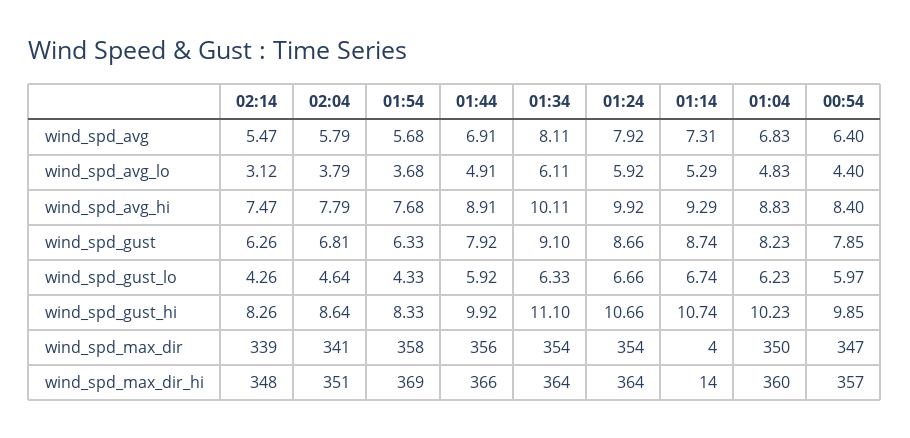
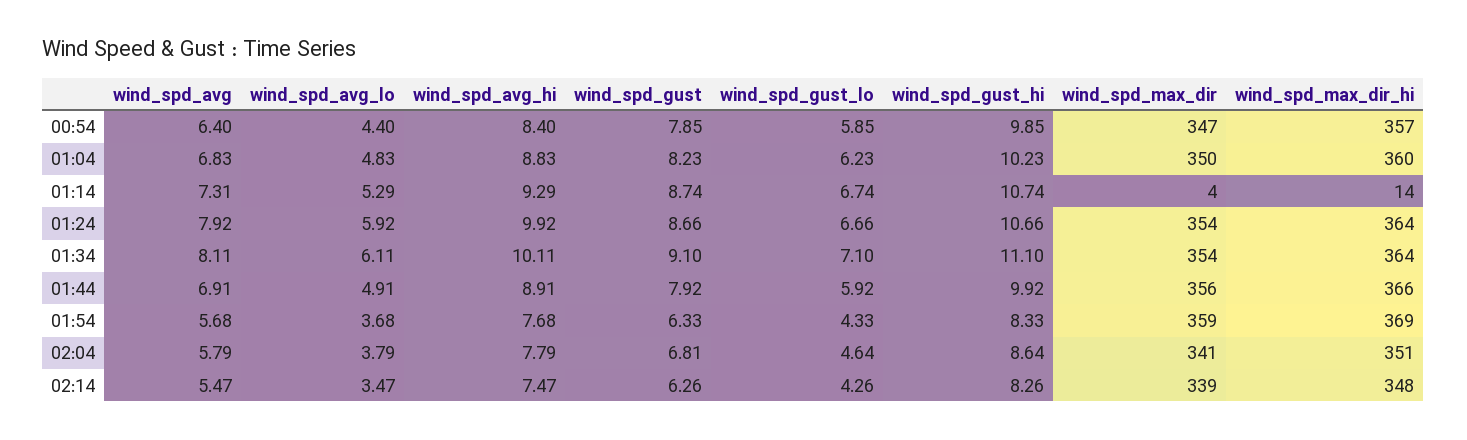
  {
    "02:14": {
      "wind_spd_avg": 5.47,
-     "wind_spd_avg_lo": 3.12,
+     "wind_spd_avg_lo": 3.47,
      "wind_spd_avg_hi": 7.47,
      "wind_spd_gust": 6.26,
      "wind_spd_gust_lo": 4.26,
      "wind_spd_gust_hi": 8.26,
      "wind_spd_max_dir": 339,
      "wind_spd_max_dir_hi": 348
    },
    "02:04": {
      "wind_spd_avg": 5.79,
      "wind_spd_avg_lo": 3.79,
      "wind_spd_avg_hi": 7.79,
      "wind_spd_gust": 6.81,
      "wind_spd_gust_lo": 4.64,
      "wind_spd_gust_hi": 8.64,
      "wind_spd_max_dir": 341,
      "wind_spd_max_dir_hi": 351
    },
    "01:54": {
      "wind_spd_avg": 5.68,
      "wind_spd_avg_lo": 3.68,
      "wind_spd_avg_hi": 7.68,
      "wind_spd_gust": 6.33,
      "wind_spd_gust_lo": 4.33,
      "wind_spd_gust_hi": 8.33,
-     "wind_spd_max_dir": 358,
+     "wind_spd_max_dir": 359,
      "wind_spd_max_dir_hi": 369
    },
    "01:44": {
      "wind_spd_avg": 6.91,
      "wind_spd_avg_lo": 4.91,
      "wind_spd_avg_hi": 8.91,
      "wind_spd_gust": 7.92,
      "wind_spd_gust_lo": 5.92,
      "wind_spd_gust_hi": 9.92,
      "wind_spd_max_dir": 356,
      "wind_spd_max_dir_hi": 366
    },
    "01:34": {
      "wind_spd_avg": 8.11,
      "wind_spd_avg_lo": 6.11,
      "wind_spd_avg_hi": 10.11,
      "wind_spd_gust": 9.1,
-     "wind_spd_gust_lo": 6.33,
+     "wind_spd_gust_lo": 7.1,
      "wind_spd_gust_hi": 11.1,
      "wind_spd_max_dir": 354,
      "wind_spd_max_dir_hi": 364
    },
    "01:24": {
      "wind_spd_avg": 7.92,
      "wind_spd_avg_lo": 5.92,
      "wind_spd_avg_hi": 9.92,
      "wind_spd_gust": 8.66,
      "wind_spd_gust_lo": 6.66,
      "wind_spd_gust_hi": 10.66,
      "wind_spd_max_dir": 354,
      "wind_spd_max_dir_hi": 364
    },
    "01:14": {
      "wind_spd_avg": 7.31,
      "wind_spd_avg_lo": 5.29,
      "wind_spd_avg_hi": 9.29,
      "wind_spd_gust": 8.74,
      "wind_spd_gust_lo": 6.74,
      "wind_spd_gust_hi": 10.74,
      "wind_spd_max_dir": 4,
      "wind_spd_max_dir_hi": 14
    },
    "01:04": {
      "wind_spd_avg": 6.83,
      "wind_spd_avg_lo": 4.83,
      "wind_spd_avg_hi": 8.83,
      "wind_spd_gust": 8.23,
      "wind_spd_gust_lo": 6.23,
      "wind_spd_gust_hi": 10.23,
      "wind_spd_max_dir": 350,
      "wind_spd_max_dir_hi": 360
    },
    "00:54": {
      "wind_spd_avg": 6.4,
      "wind_spd_avg_lo": 4.4,
      "wind_spd_avg_hi": 8.4,
      "wind_spd_gust": 7.85,
-     "wind_spd_gust_lo": 5.97,
+     "wind_spd_gust_lo": 5.85,
      "wind_spd_gust_hi": 9.85,
      "wind_spd_max_dir": 347,
      "wind_spd_max_dir_hi": 357
    }
  }

